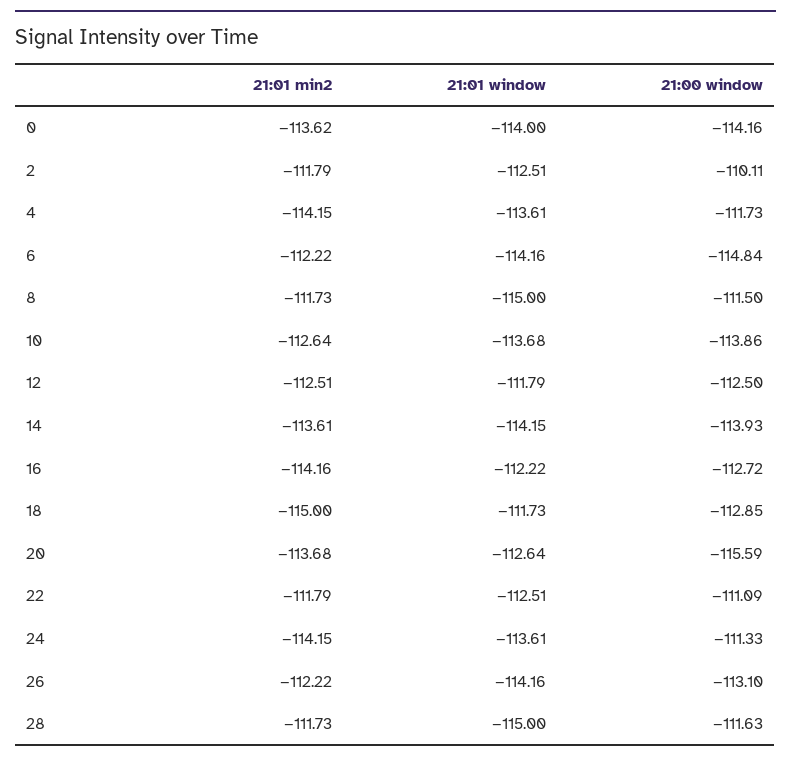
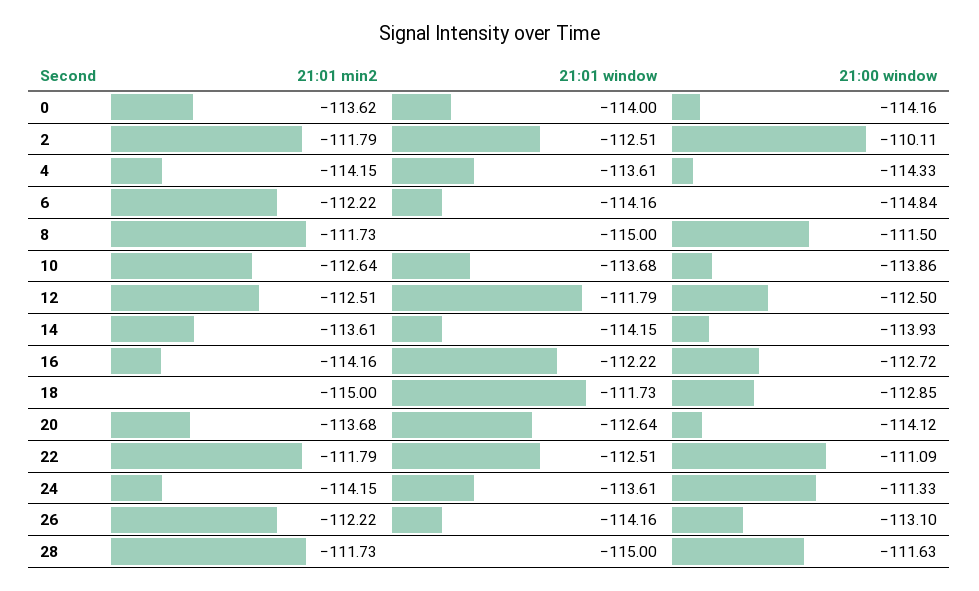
  {
    "21:01 min2": {
      "0": -113.62,
      "2": -111.79,
      "4": -114.15,
      "6": -112.22,
      "8": -111.73,
      "10": -112.64,
      "12": -112.51,
      "14": -113.61,
      "16": -114.16,
      "18": -115,
      "20": -113.68,
      "22": -111.79,
      "24": -114.15,
      "26": -112.22,
      "28": -111.73
    },
    "21:01 window": {
      "0": -114,
      "2": -112.51,
      "4": -113.61,
      "6": -114.16,
      "8": -115,
      "10": -113.68,
      "12": -111.79,
      "14": -114.15,
      "16": -112.22,
      "18": -111.73,
      "20": -112.64,
      "22": -112.51,
      "24": -113.61,
      "26": -114.16,
      "28": -115
    },
    "21:00 window": {
      "0": -114.16,
      "2": -110.11,
-     "4": -111.73,
+     "4": -114.33,
      "6": -114.84,
      "8": -111.5,
      "10": -113.86,
      "12": -112.5,
      "14": -113.93,
      "16": -112.72,
      "18": -112.85,
-     "20": -115.59,
+     "20": -114.12,
      "22": -111.09,
      "24": -111.33,
      "26": -113.1,
      "28": -111.63
    }
  }

